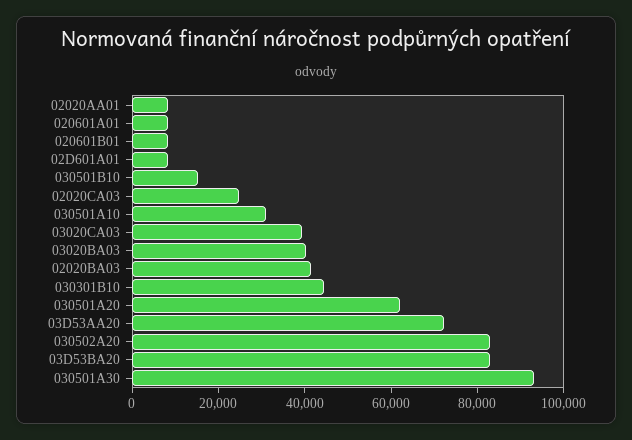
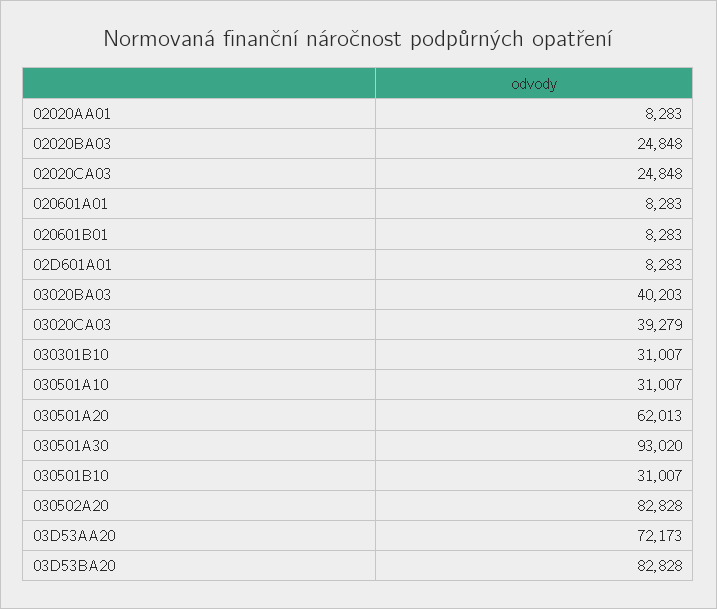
  {
    "02020AA01": 8283,
    "020601A01": 8283,
    "020601B01": 8283,
    "02D601A01": 8283,
-   "030501B10": 15000,
+   "030501B10": 31007,
    "02020CA03": 24848,
    "030501A10": 31007,
    "03020CA03": 39279,
    "03020BA03": 40203,
-   "02020BA03": 40000,
+   "02020BA03": 24848,
-   "030301B10": 45000,
+   "030301B10": 31007,
    "030501A20": 62013,
    "03D53AA20": 72173,
    "030502A20": 82828,
    "03D53BA20": 82828,
    "030501A30": 93020
  }

